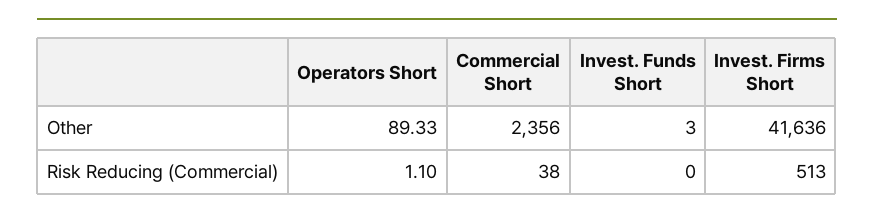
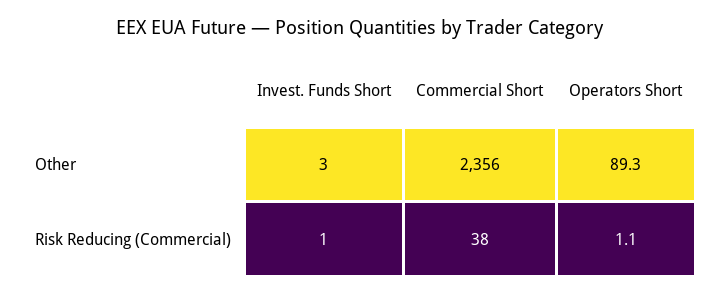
  {
    "Operators Short": {
      "Other": 89.33,
      "Risk Reducing (Commercial)": 1.1
    },
    "Commercial Short": {
      "Other": 2356,
      "Risk Reducing (Commercial)": 38
    },
    "Invest. Funds Short": {
      "Other": 3,
-     "Risk Reducing (Commercial)": 0
+     "Risk Reducing (Commercial)": 1
-   },
+   }
-   "Invest. Firms Short": {
-     "Other": 41636,
-     "Risk Reducing (Commercial)": 513
-   }
  }

